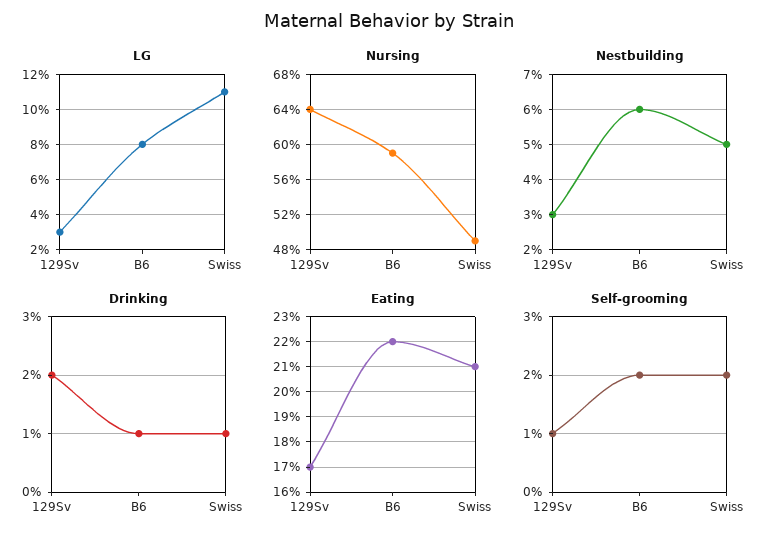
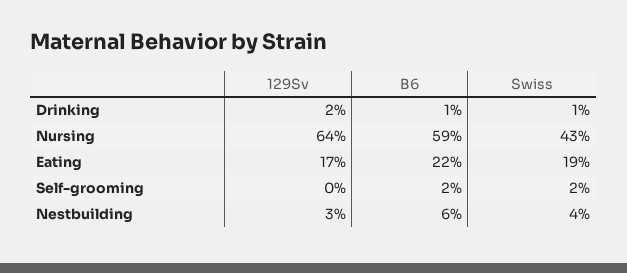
  {
-   "LG": {
-     "129Sv": 3,
-     "B6": 8,
-     "Swiss": 11
-   },
    "Nursing": {
      "129Sv": 64,
      "B6": 59,
-     "Swiss": 49
+     "Swiss": 43
    },
    "Nestbuilding": {
      "129Sv": 3,
      "B6": 6,
-     "Swiss": 5
+     "Swiss": 4
    },
    "Drinking": {
      "129Sv": 2,
      "B6": 1,
      "Swiss": 1
    },
    "Eating": {
      "129Sv": 17,
      "B6": 22,
-     "Swiss": 21
+     "Swiss": 19
    },
    "Self-grooming": {
-     "129Sv": 1,
+     "129Sv": 0,
      "B6": 2,
      "Swiss": 2
    }
  }

